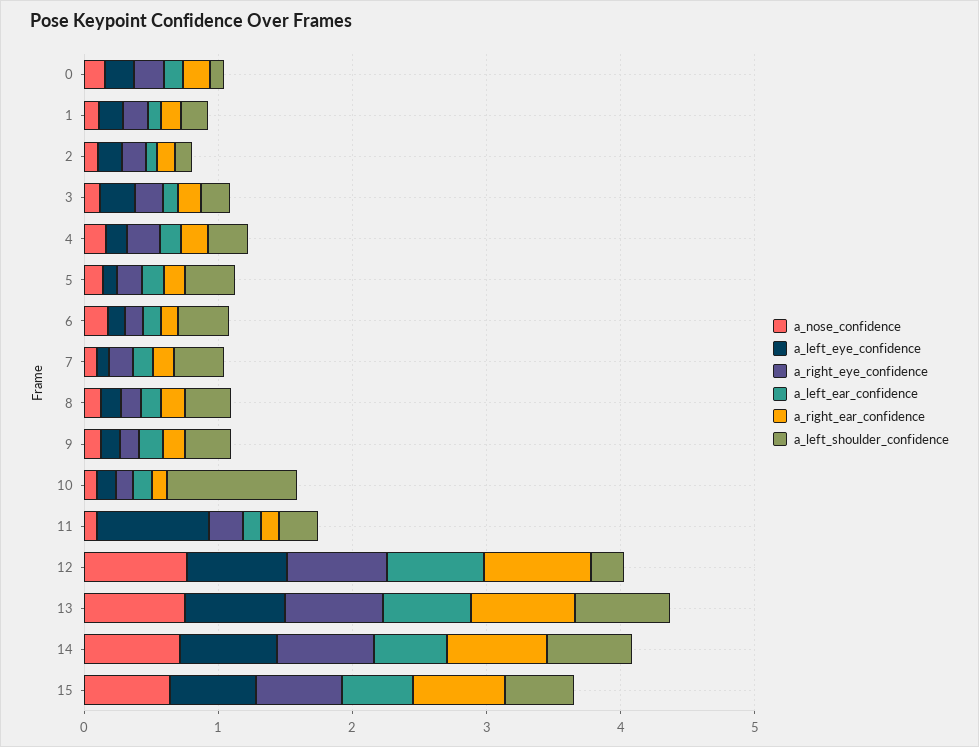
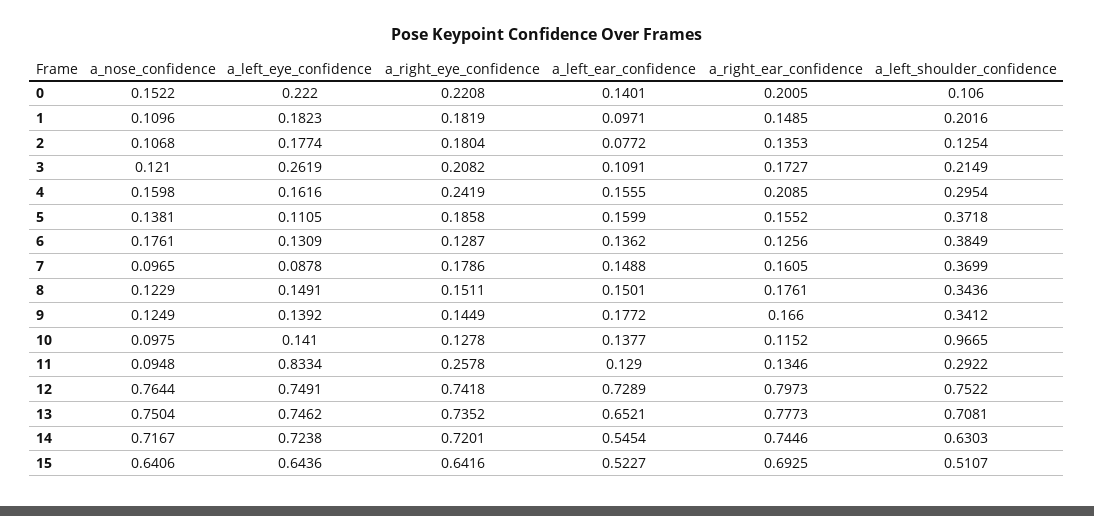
  {
    "a_nose_confidence": {
      "0": 0.1522,
      "1": 0.1096,
      "2": 0.1068,
      "3": 0.121,
      "4": 0.1598,
      "5": 0.1381,
      "6": 0.1761,
      "7": 0.0965,
      "8": 0.1229,
      "9": 0.1249,
      "10": 0.0975,
      "11": 0.0948,
      "12": 0.7644,
      "13": 0.7504,
      "14": 0.7167,
      "15": 0.6406
    },
    "a_left_eye_confidence": {
      "0": 0.222,
      "1": 0.1823,
      "2": 0.1774,
      "3": 0.2619,
      "4": 0.1616,
      "5": 0.1105,
      "6": 0.1309,
      "7": 0.0878,
      "8": 0.1491,
      "9": 0.1392,
      "10": 0.141,
      "11": 0.8334,
      "12": 0.7491,
      "13": 0.7462,
      "14": 0.7238,
      "15": 0.6436
    },
    "a_right_eye_confidence": {
      "0": 0.2208,
      "1": 0.1819,
      "2": 0.1804,
      "3": 0.2082,
      "4": 0.2419,
      "5": 0.1858,
      "6": 0.1287,
      "7": 0.1786,
      "8": 0.1511,
      "9": 0.1449,
      "10": 0.1278,
      "11": 0.2578,
      "12": 0.7418,
      "13": 0.7352,
      "14": 0.7201,
      "15": 0.6416
    },
    "a_left_ear_confidence": {
      "0": 0.1401,
      "1": 0.0971,
      "2": 0.0772,
      "3": 0.1091,
      "4": 0.1555,
      "5": 0.1599,
      "6": 0.1362,
      "7": 0.1488,
      "8": 0.1501,
      "9": 0.1772,
      "10": 0.1377,
      "11": 0.129,
      "12": 0.7289,
      "13": 0.6521,
      "14": 0.5454,
      "15": 0.5227
    },
    "a_right_ear_confidence": {
      "0": 0.2005,
      "1": 0.1485,
      "2": 0.1353,
      "3": 0.1727,
      "4": 0.2085,
      "5": 0.1552,
      "6": 0.1256,
      "7": 0.1605,
      "8": 0.1761,
      "9": 0.166,
      "10": 0.1152,
      "11": 0.1346,
      "12": 0.7973,
      "13": 0.7773,
      "14": 0.7446,
      "15": 0.6925
    },
    "a_left_shoulder_confidence": {
      "0": 0.106,
      "1": 0.2016,
      "2": 0.1254,
      "3": 0.2149,
      "4": 0.2954,
      "5": 0.3718,
      "6": 0.3849,
      "7": 0.3699,
      "8": 0.3436,
      "9": 0.3412,
      "10": 0.9665,
      "11": 0.2922,
-     "12": 0.2,
+     "12": 0.7522,
      "13": 0.7081,
      "14": 0.6303,
      "15": 0.5107
    }
  }

